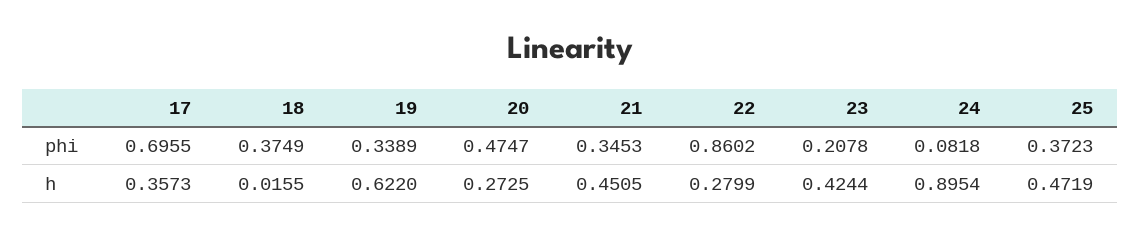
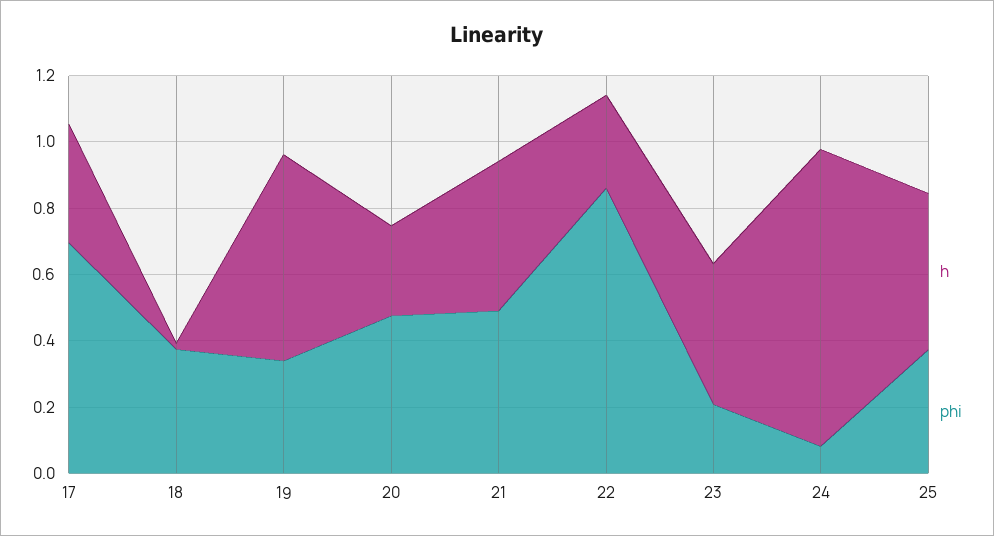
  {
    "phi": {
      "17": 0.6955,
      "18": 0.3749,
      "19": 0.3389,
      "20": 0.4747,
-     "21": 0.3453,
+     "21": 0.5,
      "22": 0.8602,
      "23": 0.2078,
      "24": 0.0818,
      "25": 0.3723
    },
    "h": {
      "17": 0.3573,
      "18": 0.0155,
      "19": 0.622,
      "20": 0.2725,
      "21": 0.4505,
      "22": 0.2799,
      "23": 0.4244,
      "24": 0.8954,
      "25": 0.4719
    }
  }

